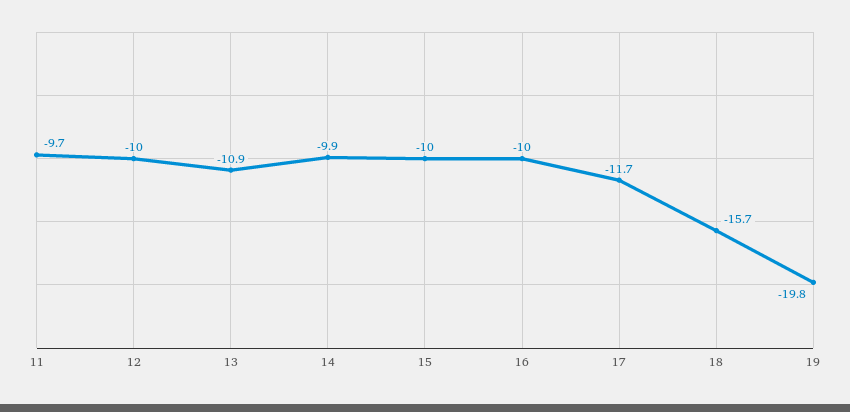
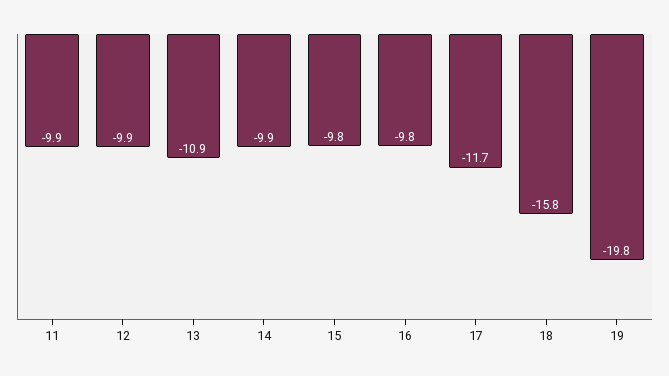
  {
-   "11": -9.7,
+   "11": -9.9,
-   "12": -10,
+   "12": -9.9,
    "13": -10.9,
    "14": -9.9,
-   "15": -10,
+   "15": -9.8,
-   "16": -10,
+   "16": -9.8,
    "17": -11.7,
-   "18": -15.7,
+   "18": -15.8,
    "19": -19.8
  }

